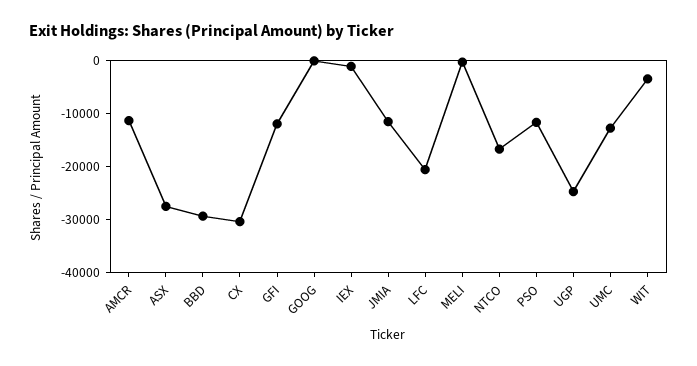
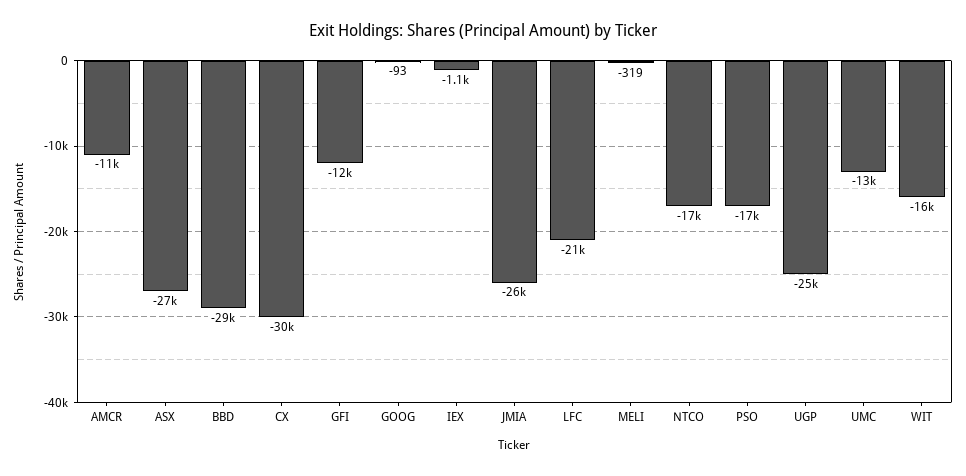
  {
    "AMCR": -11000,
    "ASX": -27000,
    "BBD": -29000,
    "CX": -30000,
    "GFI": -12000,
    "GOOG": -93,
    "IEX": -1100,
-   "JMIA": -12000,
+   "JMIA": -26000,
    "LFC": -21000,
    "MELI": -319,
    "NTCO": -17000,
-   "PSO": -12000,
+   "PSO": -17000,
    "UGP": -25000,
    "UMC": -13000,
-   "WIT": -4000
+   "WIT": -16000
  }

